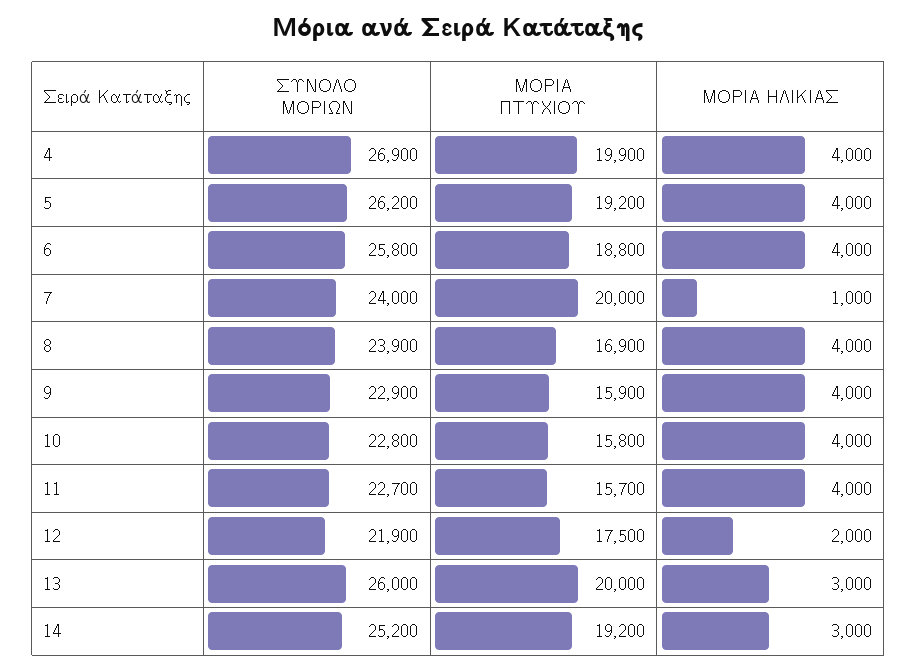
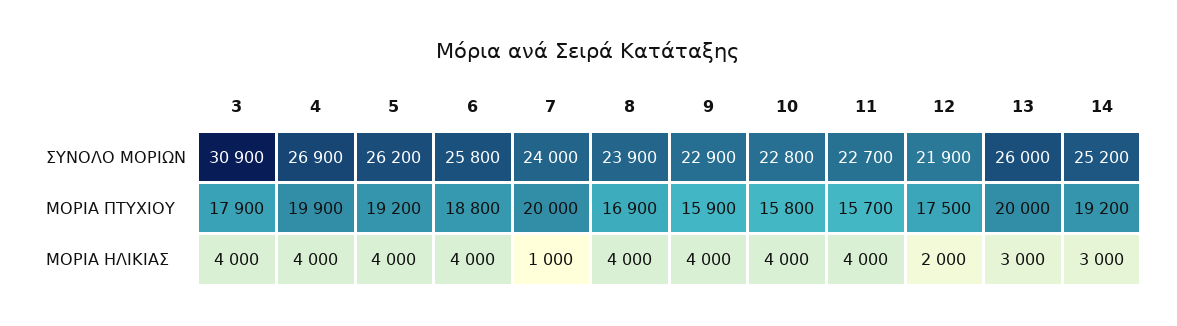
  {
    "ΣΥΝΟΛΟ ΜΟΡΙΩΝ": {
      "4": 26900,
      "5": 26200,
      "6": 25800,
      "7": 24000,
      "8": 23900,
      "9": 22900,
      "10": 22800,
      "11": 22700,
      "12": 21900,
      "13": 26000,
-     "14": 25200
+     "14": 25200,
+     "3": 30900
    },
    "ΜΟΡΙΑ ΠΤΥΧΙΟΥ": {
      "4": 19900,
      "5": 19200,
      "6": 18800,
      "7": 20000,
      "8": 16900,
      "9": 15900,
      "10": 15800,
      "11": 15700,
      "12": 17500,
      "13": 20000,
-     "14": 19200
+     "14": 19200,
+     "3": 17900
    },
    "ΜΟΡΙΑ ΗΛΙΚΙΑΣ": {
      "4": 4000,
      "5": 4000,
      "6": 4000,
      "7": 1000,
      "8": 4000,
      "9": 4000,
      "10": 4000,
      "11": 4000,
      "12": 2000,
      "13": 3000,
-     "14": 3000
+     "14": 3000,
+     "3": 4000
    }
  }

